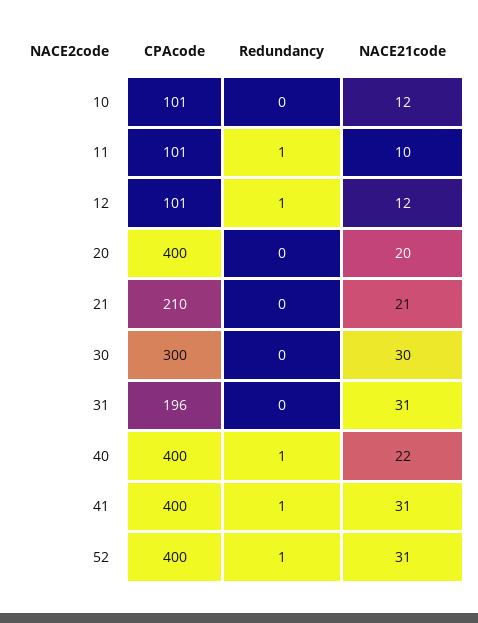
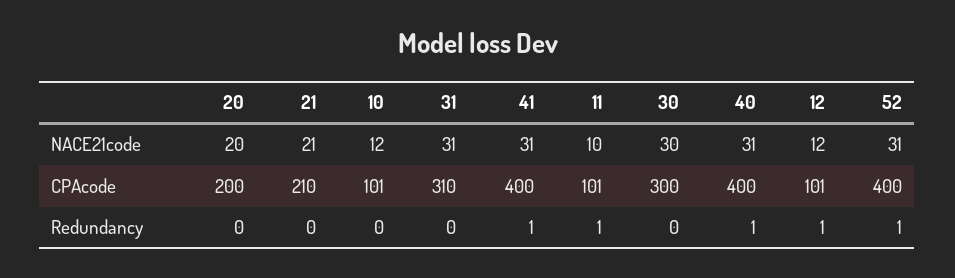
  {
    "CPAcode": {
      "10": 101,
      "11": 101,
      "12": 101,
-     "20": 400,
+     "20": 200,
      "21": 210,
      "30": 300,
-     "31": 196,
+     "31": 310,
      "40": 400,
      "41": 400,
      "52": 400
    },
    "Redundancy": {
      "10": 0,
      "11": 1,
      "12": 1,
      "20": 0,
      "21": 0,
      "30": 0,
      "31": 0,
      "40": 1,
      "41": 1,
      "52": 1
    },
    "NACE21code": {
      "10": 12,
      "11": 10,
      "12": 12,
      "20": 20,
      "21": 21,
      "30": 30,
      "31": 31,
-     "40": 22,
+     "40": 31,
      "41": 31,
      "52": 31
    }
  }

